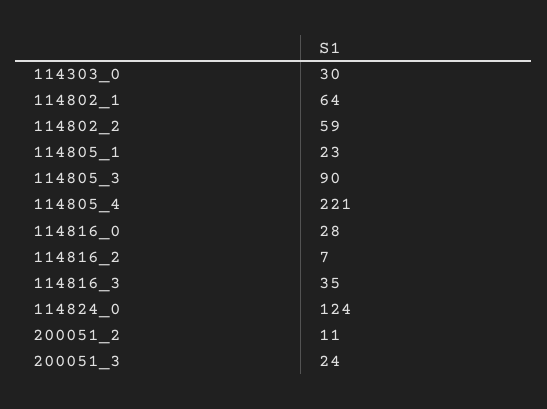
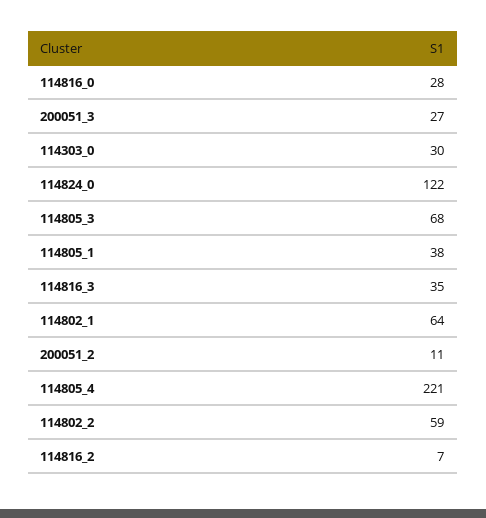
  {
    "114303_0": 30,
    "114802_1": 64,
    "114802_2": 59,
-   "114805_1": 23,
+   "114805_1": 38,
-   "114805_3": 90,
+   "114805_3": 68,
    "114805_4": 221,
    "114816_0": 28,
    "114816_2": 7,
    "114816_3": 35,
-   "114824_0": 124,
+   "114824_0": 122,
    "200051_2": 11,
-   "200051_3": 24
+   "200051_3": 27
  }

